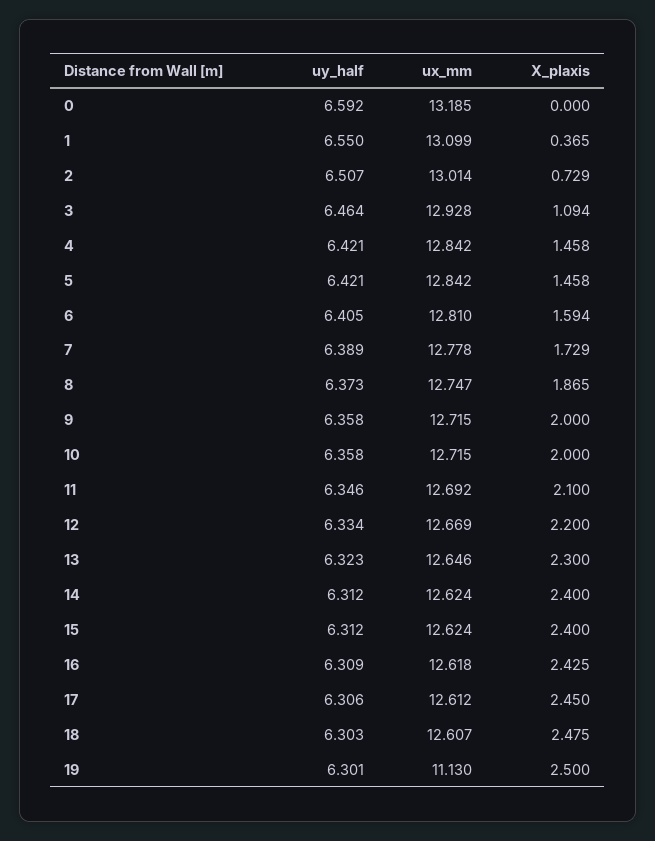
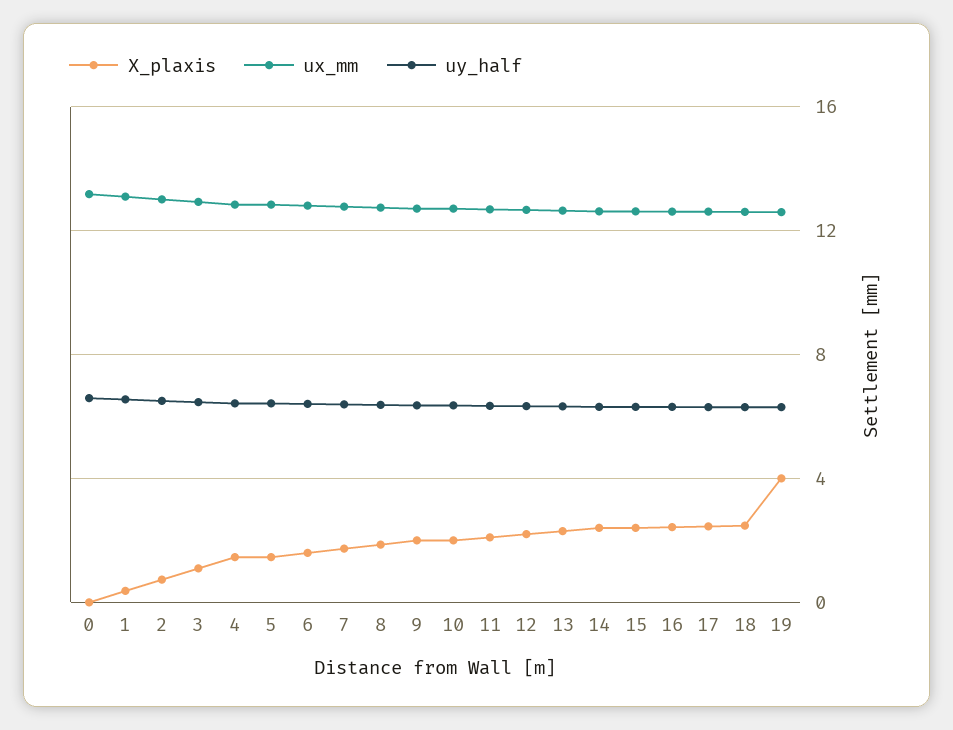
  {
    "uy_half": {
      "0": 6.592,
      "1": 6.55,
      "2": 6.507,
      "3": 6.464,
      "4": 6.421,
      "5": 6.421,
      "6": 6.405,
      "7": 6.389,
      "8": 6.373,
      "9": 6.358,
      "10": 6.358,
      "11": 6.346,
      "12": 6.334,
      "13": 6.323,
      "14": 6.312,
      "15": 6.312,
      "16": 6.309,
      "17": 6.306,
      "18": 6.303,
      "19": 6.301
    },
    "ux_mm": {
      "0": 13.185,
      "1": 13.099,
      "2": 13.014,
      "3": 12.928,
      "4": 12.842,
      "5": 12.842,
      "6": 12.81,
      "7": 12.778,
      "8": 12.747,
      "9": 12.715,
      "10": 12.715,
      "11": 12.692,
      "12": 12.669,
      "13": 12.646,
      "14": 12.624,
      "15": 12.624,
      "16": 12.618,
      "17": 12.612,
      "18": 12.607,
-     "19": 11.13
+     "19": 12.5
    },
    "X_plaxis": {
      "0": 0,
      "1": 0.365,
      "2": 0.729,
      "3": 1.094,
      "4": 1.458,
      "5": 1.458,
      "6": 1.594,
      "7": 1.729,
      "8": 1.865,
      "9": 2,
      "10": 2,
      "11": 2.1,
      "12": 2.2,
      "13": 2.3,
      "14": 2.4,
      "15": 2.4,
      "16": 2.425,
      "17": 2.45,
      "18": 2.475,
-     "19": 2.5
+     "19": 4
    }
  }

